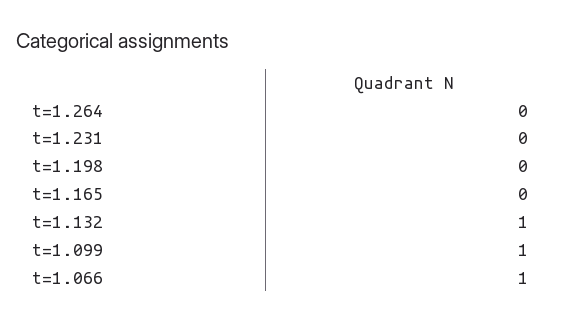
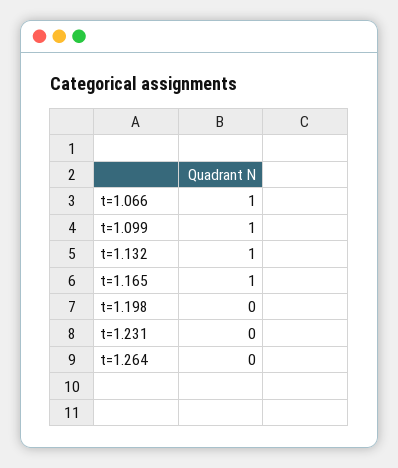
  {
    "t=1.264": 0,
    "t=1.231": 0,
    "t=1.198": 0,
-   "t=1.165": 0,
+   "t=1.165": 1,
    "t=1.132": 1,
    "t=1.099": 1,
    "t=1.066": 1
  }

